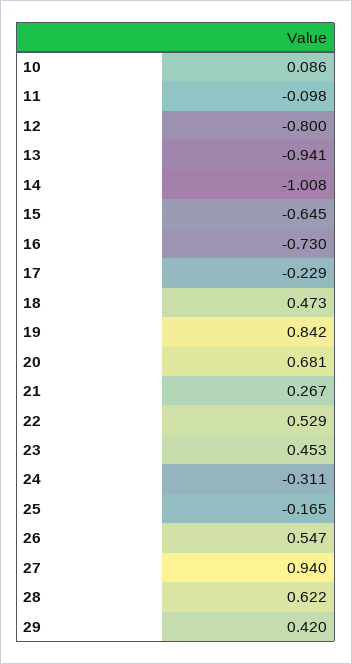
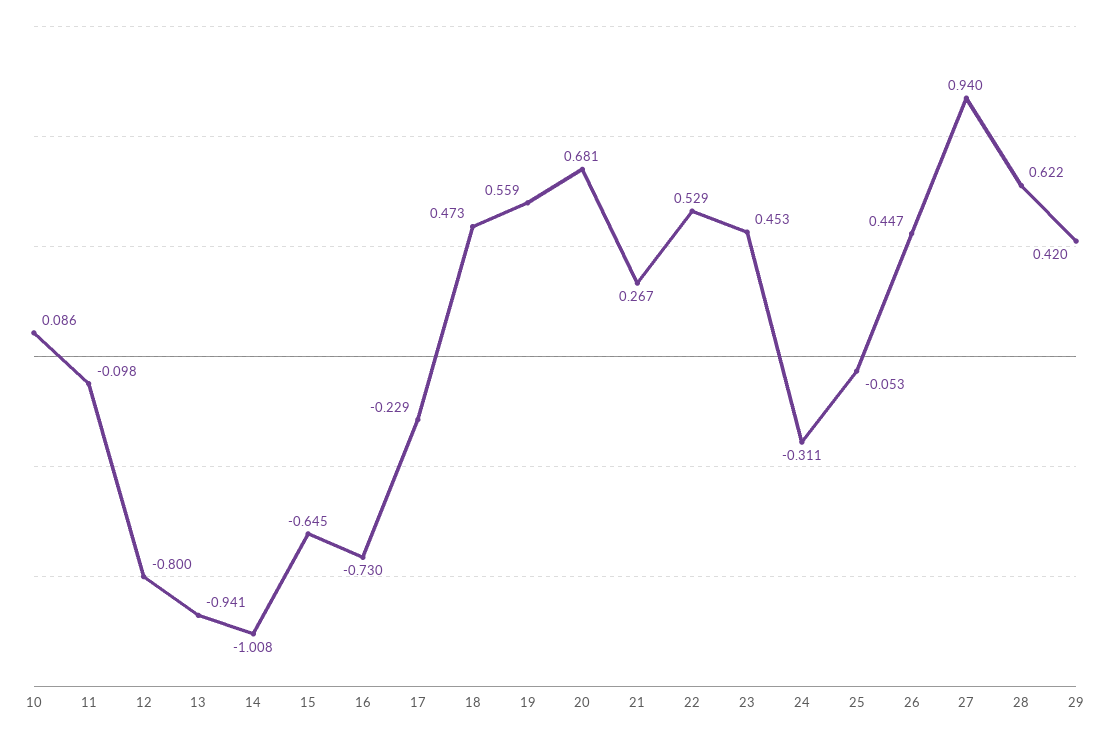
  {
    "10": 0.086,
    "11": -0.098,
    "12": -0.8,
    "13": -0.941,
    "14": -1.008,
    "15": -0.645,
    "16": -0.73,
    "17": -0.229,
    "18": 0.473,
-   "19": 0.842,
+   "19": 0.559,
    "20": 0.681,
    "21": 0.267,
    "22": 0.529,
    "23": 0.453,
    "24": -0.311,
-   "25": -0.165,
+   "25": -0.053,
-   "26": 0.547,
+   "26": 0.447,
    "27": 0.94,
    "28": 0.622,
    "29": 0.42
  }

